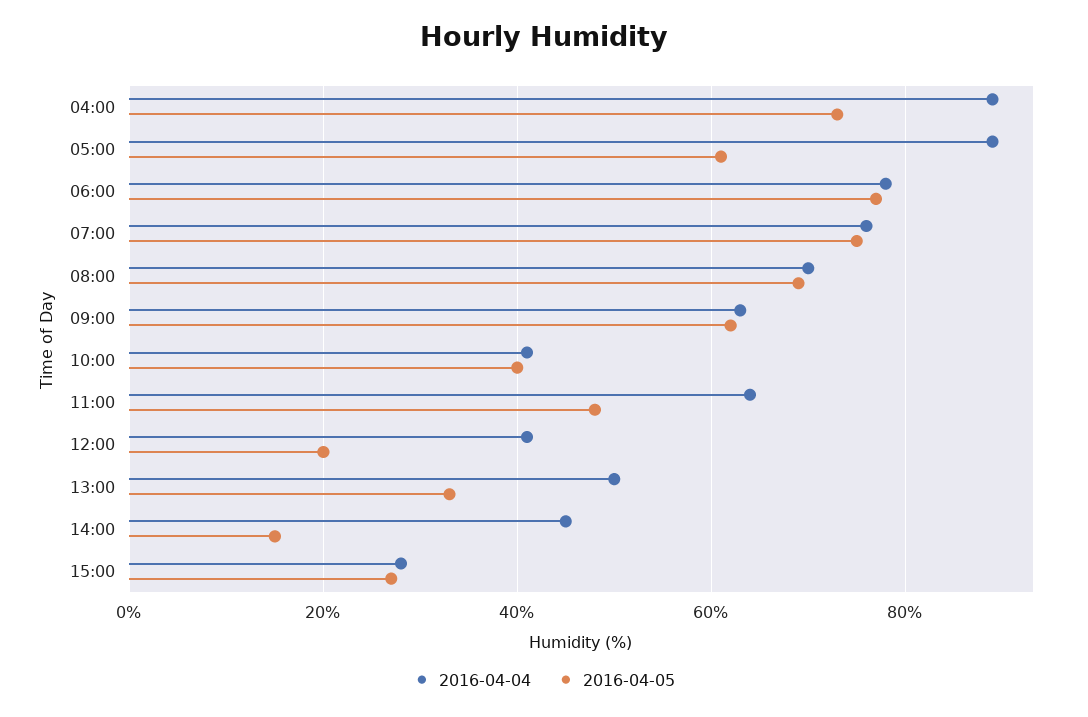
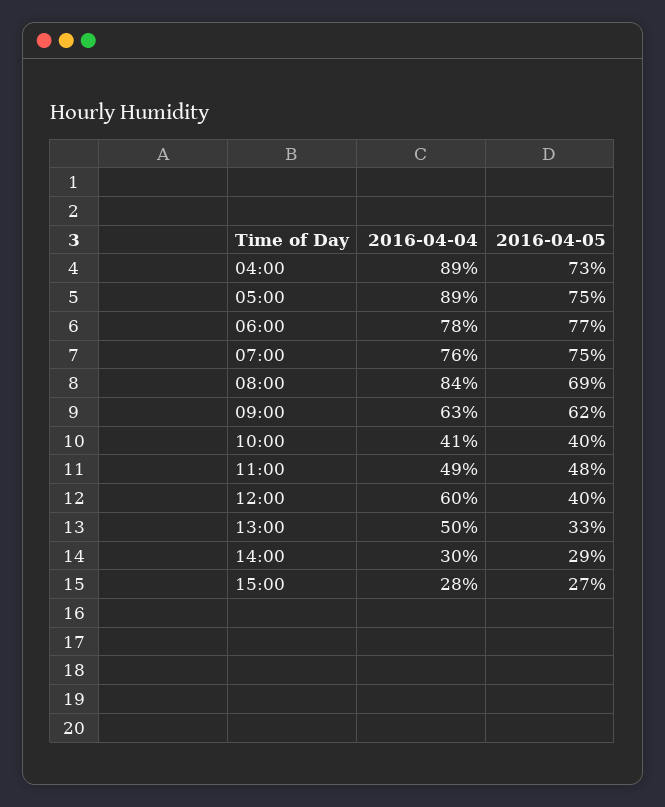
  {
    "2016-04-04": {
      "04:00": 89,
      "05:00": 89,
      "06:00": 78,
      "07:00": 76,
-     "08:00": 70,
+     "08:00": 84,
      "09:00": 63,
      "10:00": 41,
-     "11:00": 65,
+     "11:00": 49,
-     "12:00": 40,
+     "12:00": 60,
      "13:00": 50,
-     "14:00": 45,
+     "14:00": 30,
      "15:00": 28
    },
    "2016-04-05": {
      "04:00": 73,
-     "05:00": 60,
+     "05:00": 75,
      "06:00": 77,
      "07:00": 75,
      "08:00": 69,
      "09:00": 62,
      "10:00": 40,
      "11:00": 48,
-     "12:00": 20,
+     "12:00": 40,
      "13:00": 33,
-     "14:00": 15,
+     "14:00": 29,
      "15:00": 27
    }
  }

